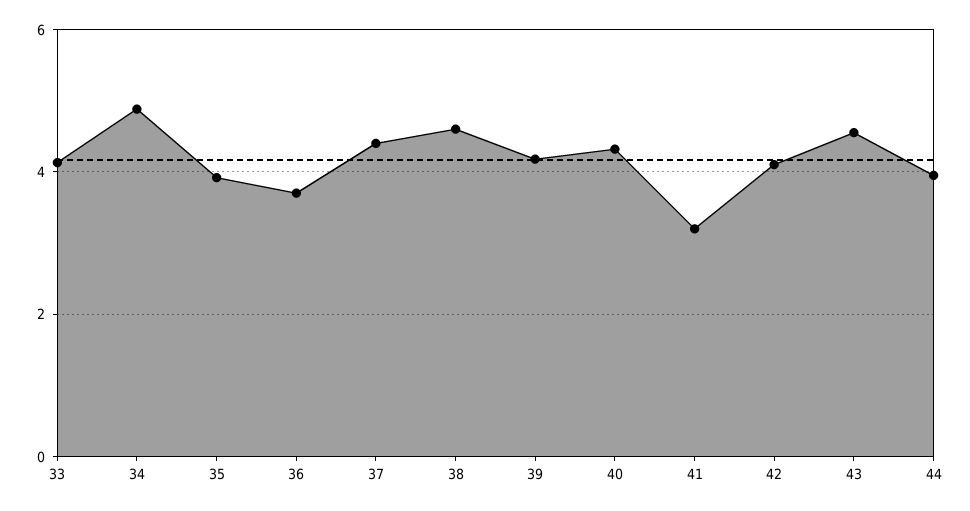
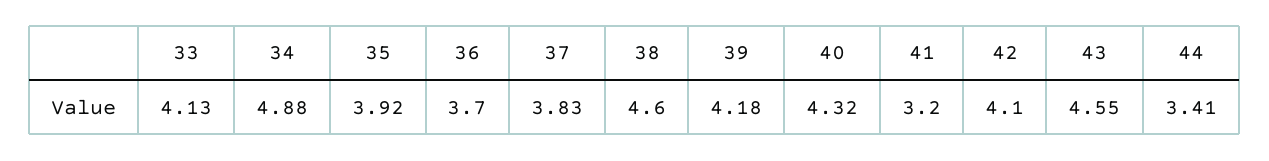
  {
    "33": 4.13,
    "34": 4.88,
    "35": 3.92,
    "36": 3.7,
-   "37": 4.4,
+   "37": 3.83,
    "38": 4.6,
    "39": 4.18,
    "40": 4.32,
    "41": 3.2,
    "42": 4.1,
    "43": 4.55,
-   "44": 4
+   "44": 3.41
  }

